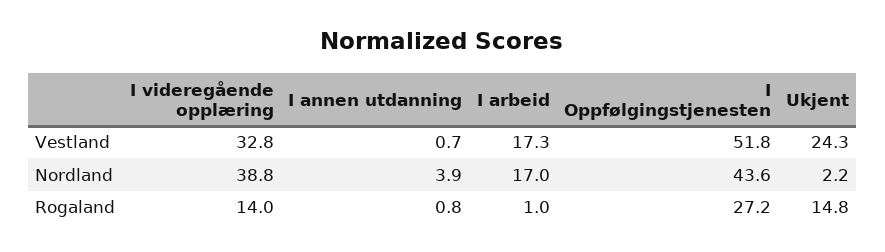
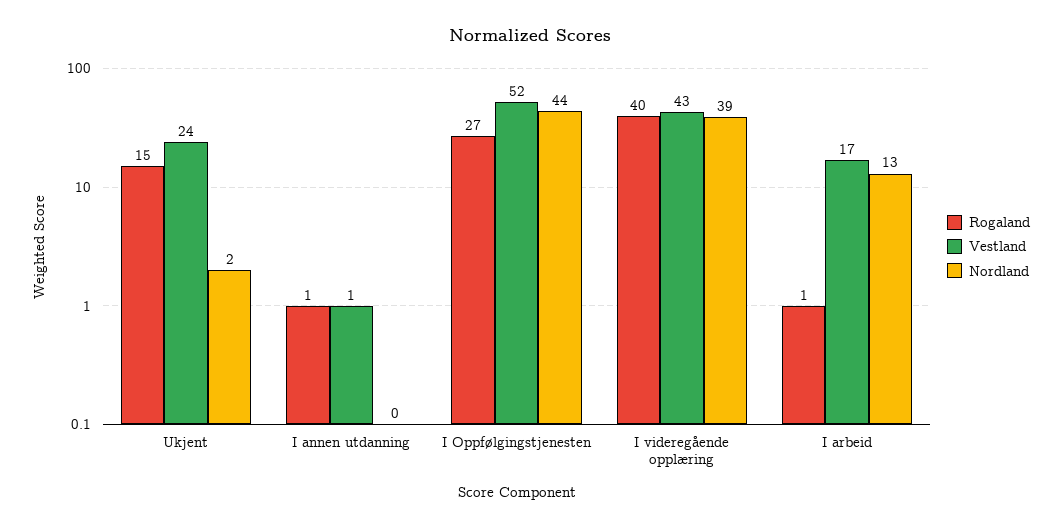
  {
    "Vestland": {
-     "I videregående opplæring": 32.8,
+     "I videregående opplæring": 43,
      "I annen utdanning": 0.7,
      "I arbeid": 17.3,
      "I Oppfølgingstjenesten": 51.8,
      "Ukjent": 24.3
    },
    "Nordland": {
      "I videregående opplæring": 38.8,
-     "I annen utdanning": 3.9,
+     "I annen utdanning": 0,
-     "I arbeid": 17,
+     "I arbeid": 13,
      "I Oppfølgingstjenesten": 43.6,
      "Ukjent": 2.2
    },
    "Rogaland": {
-     "I videregående opplæring": 14,
+     "I videregående opplæring": 40,
      "I annen utdanning": 0.8,
      "I arbeid": 1,
      "I Oppfølgingstjenesten": 27.2,
      "Ukjent": 14.8
    }
  }

